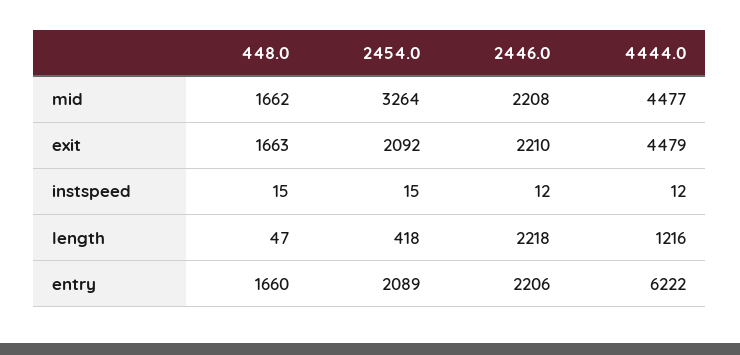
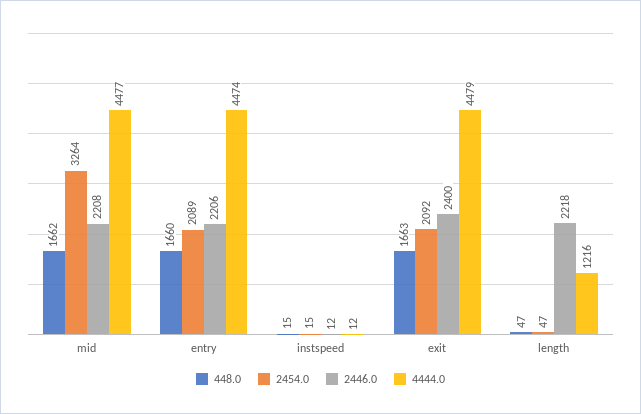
  {
    "448.0": {
      "mid": 1662,
      "exit": 1663,
      "instspeed": 15,
      "length": 47,
      "entry": 1660
    },
    "2454.0": {
      "mid": 3264,
      "exit": 2092,
      "instspeed": 15,
-     "length": 418,
+     "length": 47,
      "entry": 2089
    },
    "2446.0": {
      "mid": 2208,
-     "exit": 2210,
+     "exit": 2400,
      "instspeed": 12,
      "length": 2218,
      "entry": 2206
    },
    "4444.0": {
      "mid": 4477,
      "exit": 4479,
      "instspeed": 12,
      "length": 1216,
-     "entry": 6222
+     "entry": 4474
    }
  }

